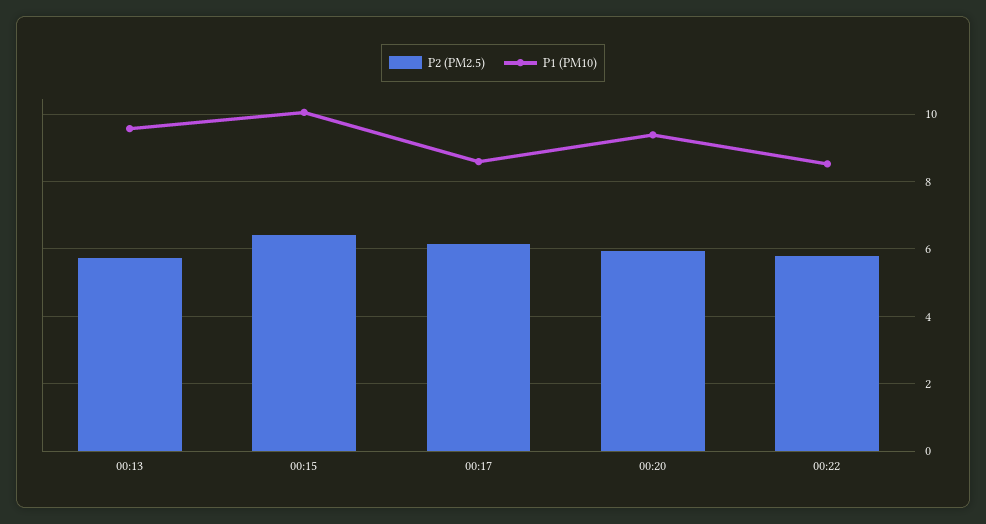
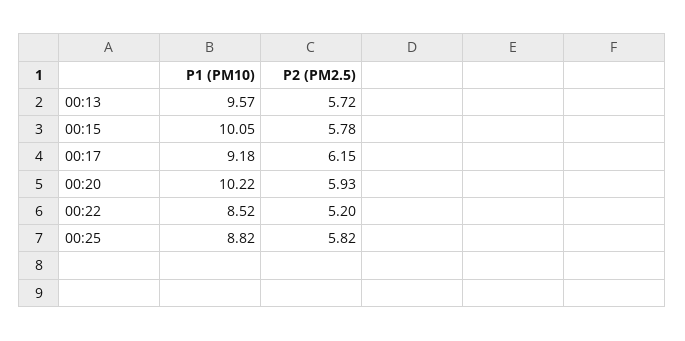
  {
    "P2 (PM2.5)": {
      "00:13": 5.72,
-     "00:15": 6.4,
+     "00:15": 5.78,
      "00:17": 6.15,
      "00:20": 5.93,
-     "00:22": 5.8
+     "00:22": 5.2,
+     "00:25": 5.82
    },
    "P1 (PM10)": {
      "00:13": 9.57,
      "00:15": 10.05,
-     "00:17": 8.6,
+     "00:17": 9.18,
-     "00:20": 9.4,
+     "00:20": 10.22,
-     "00:22": 8.52
+     "00:22": 8.52,
+     "00:25": 8.82
    }
  }

